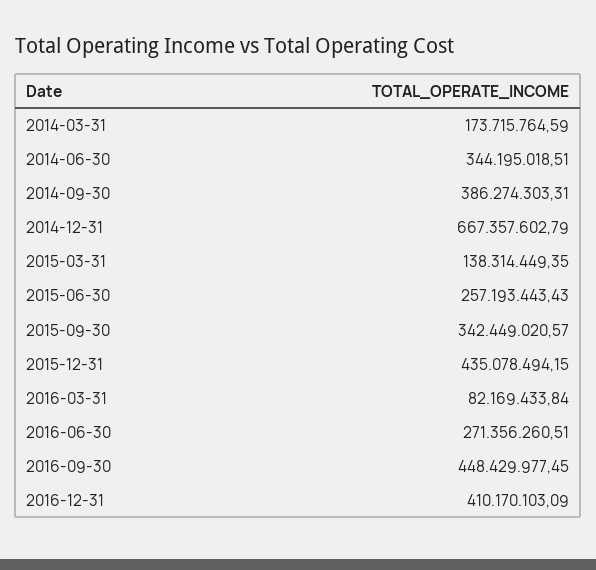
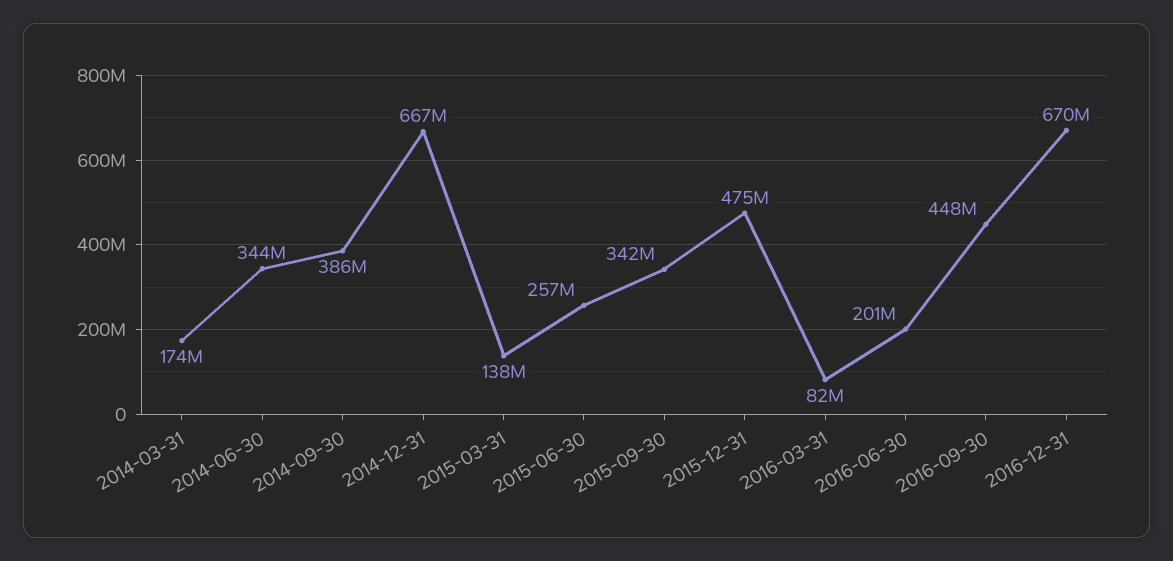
  {
    "2014-03-31": 173715764.59,
    "2014-06-30": 344195018.51,
    "2014-09-30": 386274303.31,
    "2014-12-31": 667357602.79,
    "2015-03-31": 138314449.35,
    "2015-06-30": 257193443.43,
    "2015-09-30": 342449020.57,
-   "2015-12-31": 435078494.15,
+   "2015-12-31": 475000000,
    "2016-03-31": 82169433.84,
-   "2016-06-30": 271356260.51,
+   "2016-06-30": 201000000,
    "2016-09-30": 448429977.45,
-   "2016-12-31": 410170103.09
+   "2016-12-31": 670000000
  }

